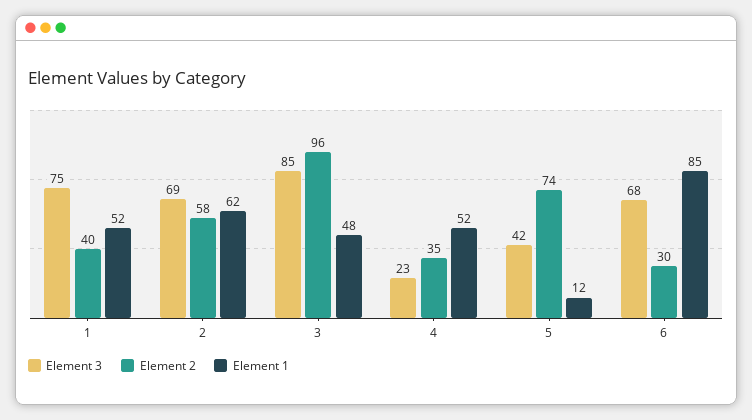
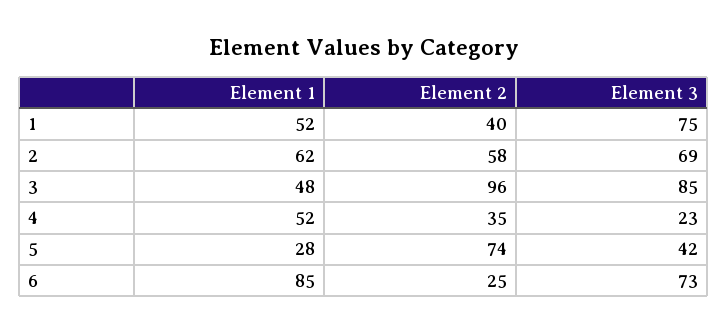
  {
    "Element 3": {
      "1": 75,
      "2": 69,
      "3": 85,
      "4": 23,
      "5": 42,
-     "6": 68
+     "6": 73
    },
    "Element 2": {
      "1": 40,
      "2": 58,
      "3": 96,
      "4": 35,
      "5": 74,
-     "6": 30
+     "6": 25
    },
    "Element 1": {
      "1": 52,
      "2": 62,
      "3": 48,
      "4": 52,
-     "5": 12,
+     "5": 28,
      "6": 85
    }
  }

